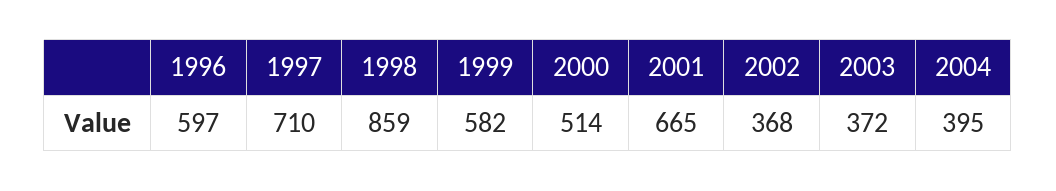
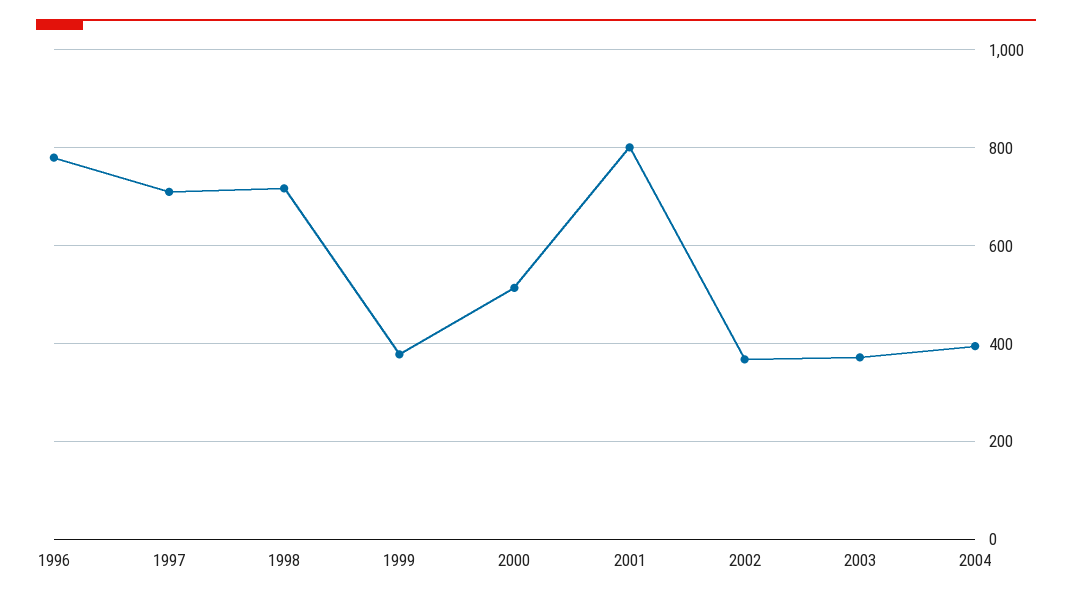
  {
-   "1996": 597,
+   "1996": 780,
    "1997": 710,
-   "1998": 859,
+   "1998": 720,
-   "1999": 582,
+   "1999": 380,
    "2000": 514,
-   "2001": 665,
+   "2001": 800,
    "2002": 368,
    "2003": 372,
    "2004": 395
  }

